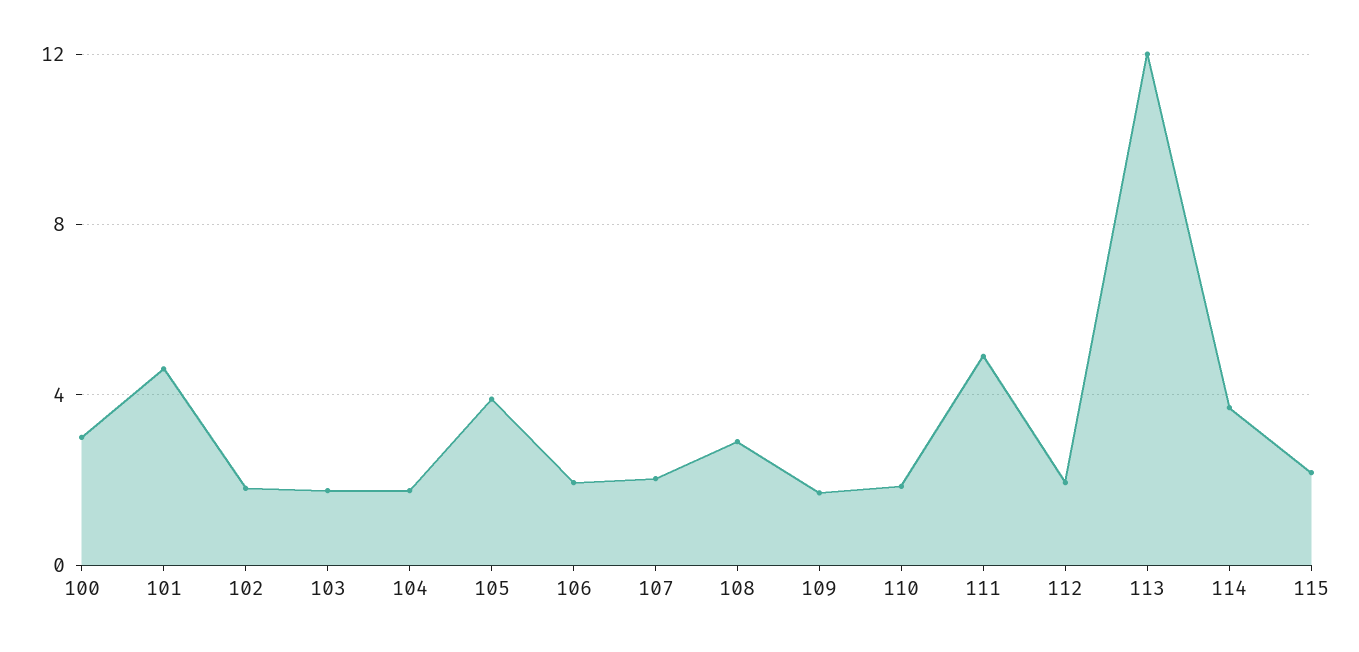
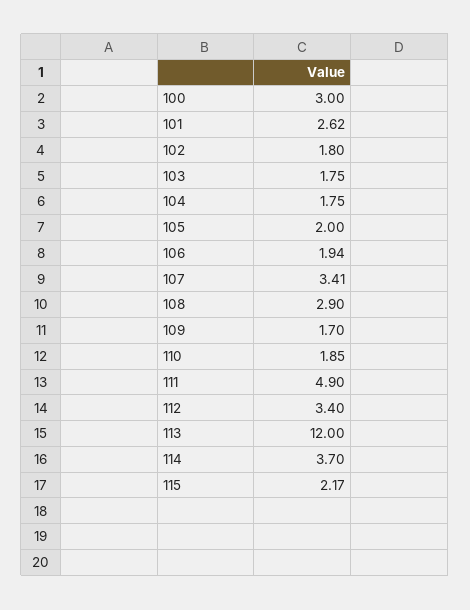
  {
    "100": 3,
-   "101": 4.5,
+   "101": 2.62,
    "102": 1.8,
    "103": 1.75,
    "104": 1.75,
-   "105": 4,
+   "105": 2,
    "106": 1.94,
-   "107": 2,
+   "107": 3.41,
    "108": 2.9,
    "109": 1.7,
    "110": 1.85,
    "111": 4.9,
-   "112": 2,
+   "112": 3.4,
    "113": 12,
    "114": 3.7,
    "115": 2.17
  }

